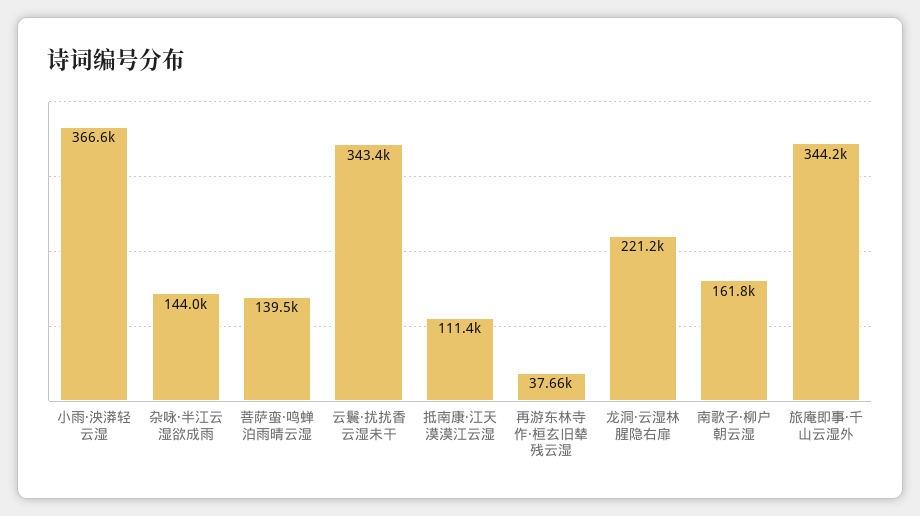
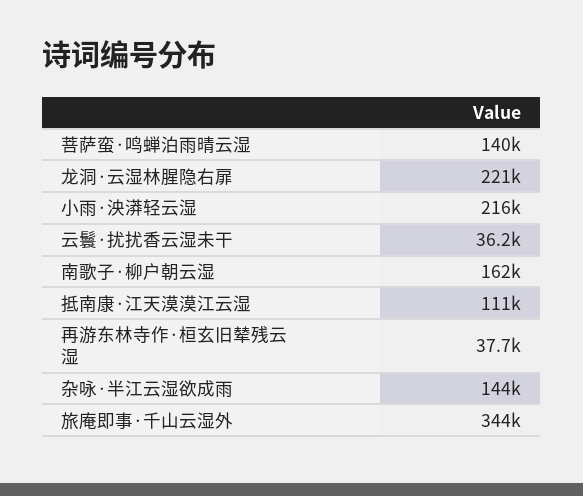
  {
-   "小雨·泱漭轻云湿": 366600,
+   "小雨·泱漭轻云湿": 216000,
    "杂咏·半江云湿欲成雨": 144000,
    "菩萨蛮·鸣蝉泊雨晴云湿": 139500,
-   "云鬟·扰扰香云湿未干": 343400,
+   "云鬟·扰扰香云湿未干": 36200,
    "抵南康·江天漠漠江云湿": 111400,
    "再游东林寺作·桓玄旧辇残云湿": 37660,
    "龙洞·云湿林腥隐右扉": 221200,
    "南歌子·柳户朝云湿": 161800,
    "旅庵即事·千山云湿外": 344200
  }

